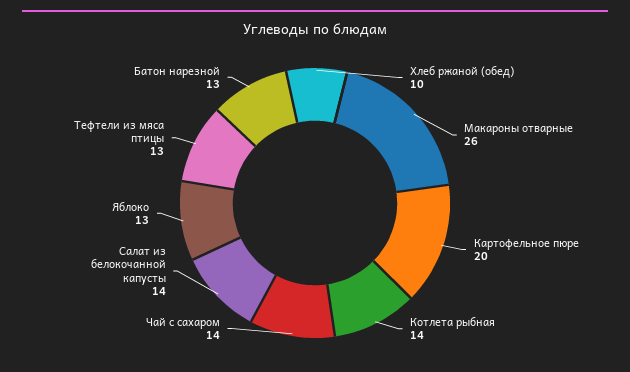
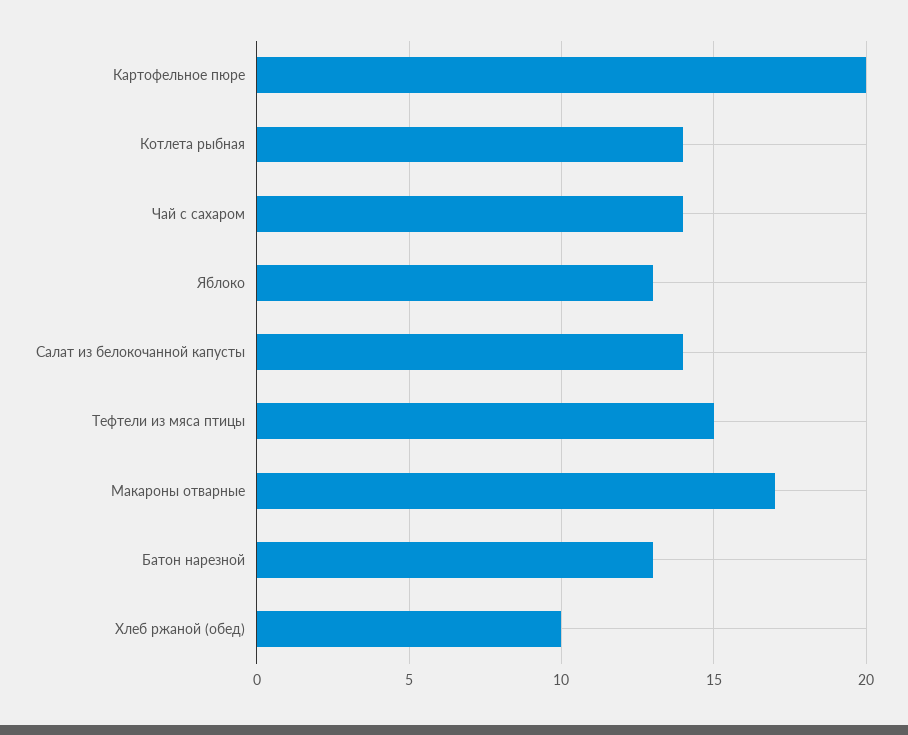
  {
    "Хлеб ржаной (обед)": 10,
-   "Макароны отварные": 26,
+   "Макароны отварные": 17,
    "Картофельное пюре": 20,
    "Котлета рыбная": 14,
    "Чай с сахаром": 14,
    "Салат из белокочанной капусты": 14,
    "Яблоко": 13,
-   "Тефтели из мяса птицы": 13,
+   "Тефтели из мяса птицы": 15,
    "Батон нарезной": 13
  }

